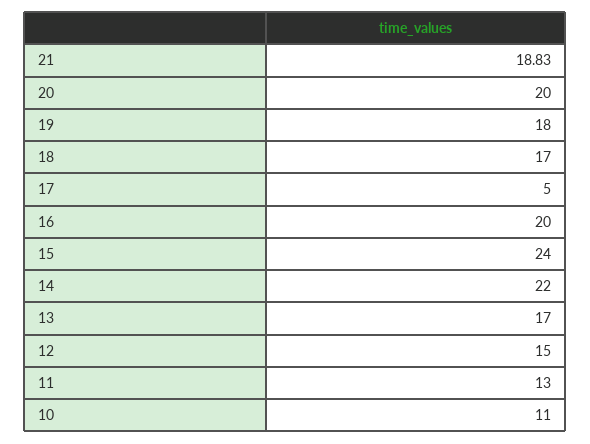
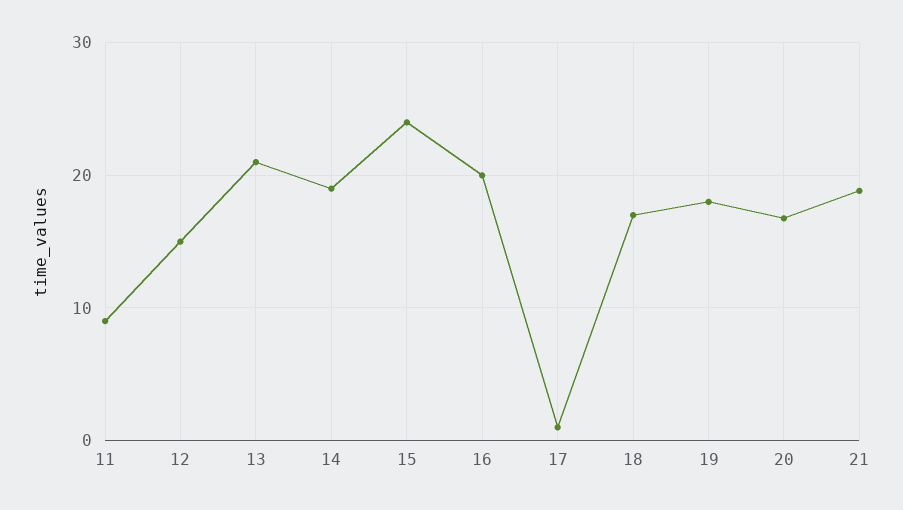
  {
    "21": 18.83,
-   "20": 20,
+   "20": 17,
    "19": 18,
    "18": 17,
-   "17": 5,
+   "17": 1,
    "16": 20,
    "15": 24,
-   "14": 22,
+   "14": 19,
-   "13": 17,
+   "13": 21,
    "12": 15,
-   "11": 13,
+   "11": 9
-   "10": 11
  }

